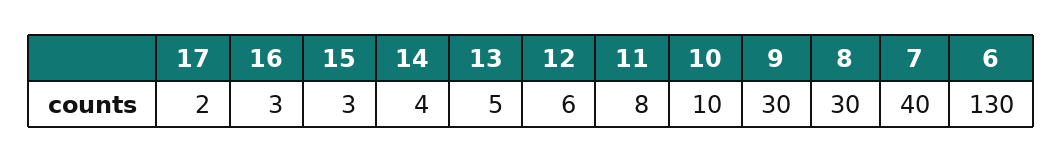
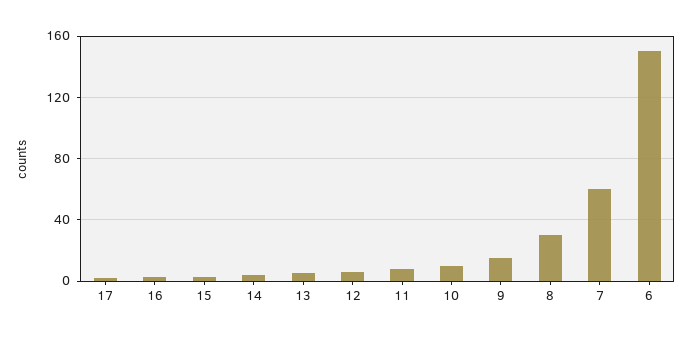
  {
    "17": 2,
    "16": 3,
    "15": 3,
    "14": 4,
    "13": 5,
    "12": 6,
    "11": 8,
    "10": 10,
-   "9": 30,
+   "9": 15,
    "8": 30,
-   "7": 40,
+   "7": 60,
-   "6": 130
+   "6": 150
  }

